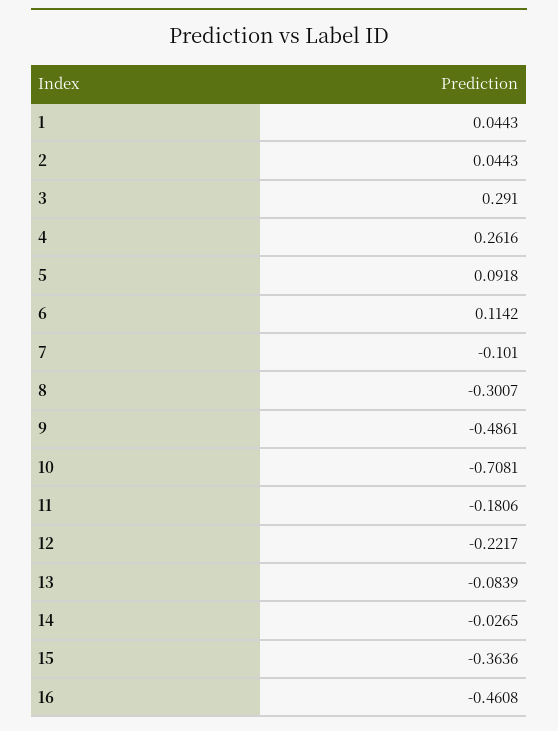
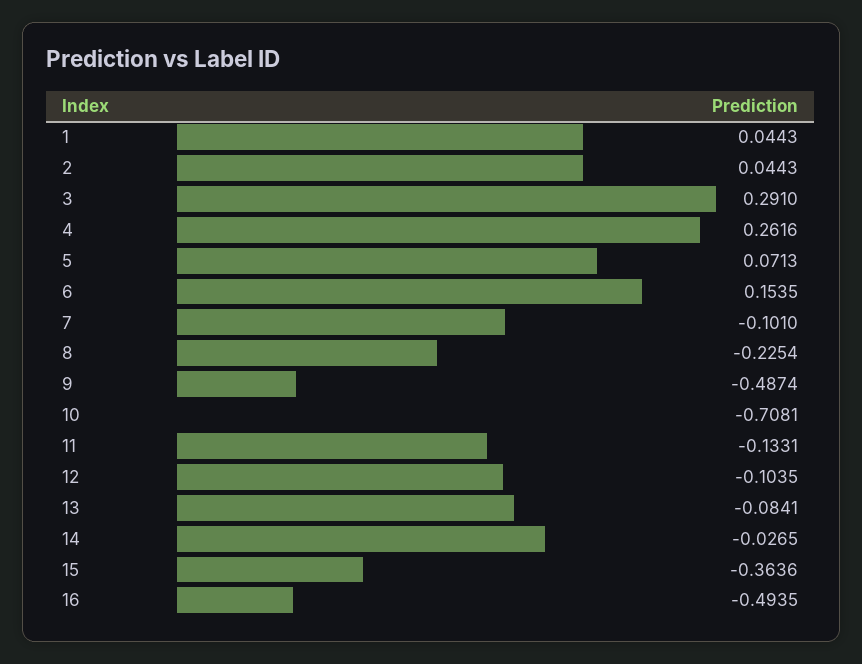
  {
    "1": 0.0443,
    "2": 0.0443,
    "3": 0.291,
    "4": 0.2616,
-   "5": 0.0918,
+   "5": 0.0713,
-   "6": 0.1142,
+   "6": 0.1535,
    "7": -0.101,
-   "8": -0.3007,
+   "8": -0.2254,
-   "9": -0.4861,
+   "9": -0.4874,
    "10": -0.7081,
-   "11": -0.1806,
+   "11": -0.1331,
-   "12": -0.2217,
+   "12": -0.1035,
-   "13": -0.0839,
+   "13": -0.0841,
    "14": -0.0265,
    "15": -0.3636,
-   "16": -0.4608
+   "16": -0.4935
  }

